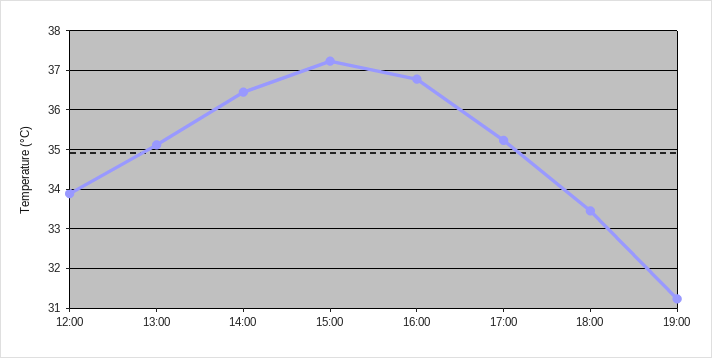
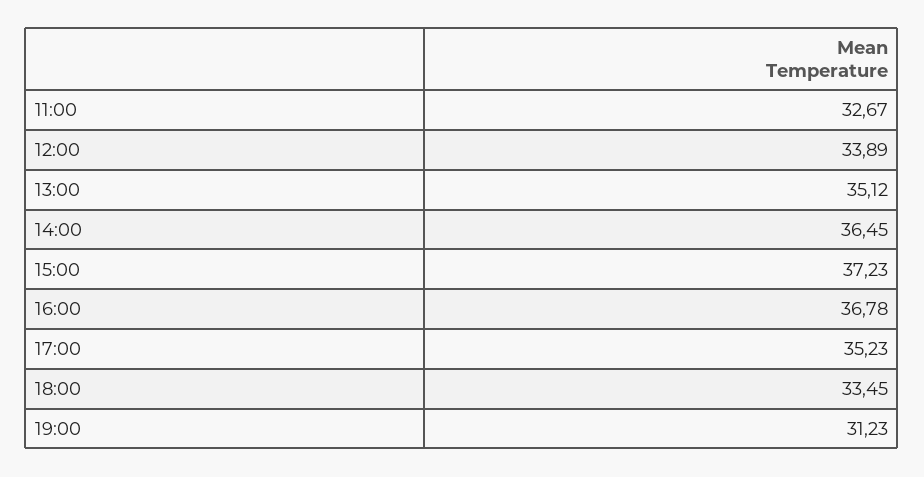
  {
    "12:00": 33.89,
    "13:00": 35.12,
    "14:00": 36.45,
    "15:00": 37.23,
    "16:00": 36.78,
    "17:00": 35.23,
    "18:00": 33.45,
-   "19:00": 31.23
+   "19:00": 31.23,
+   "11:00": 32.67
  }

